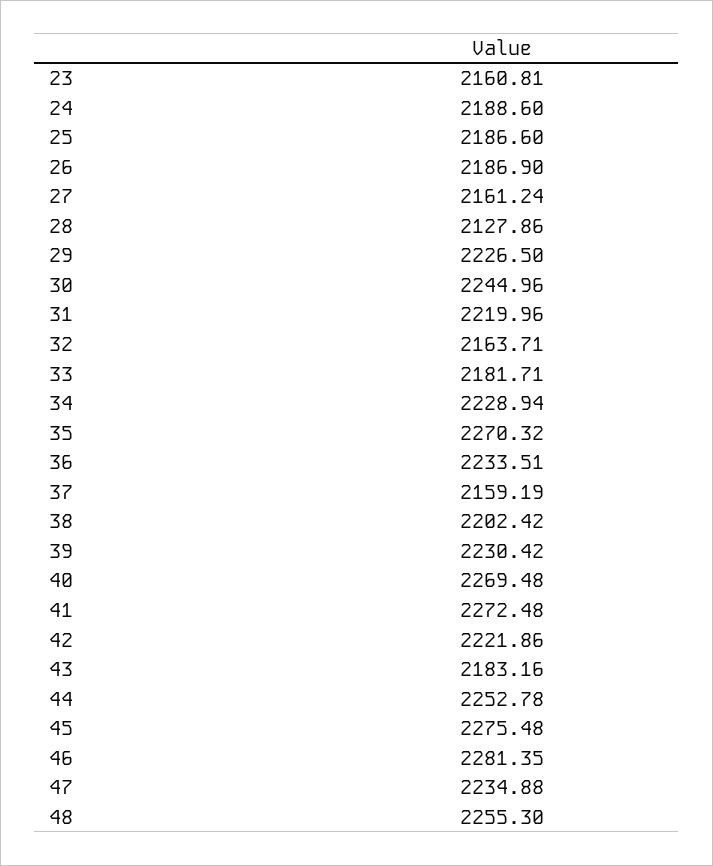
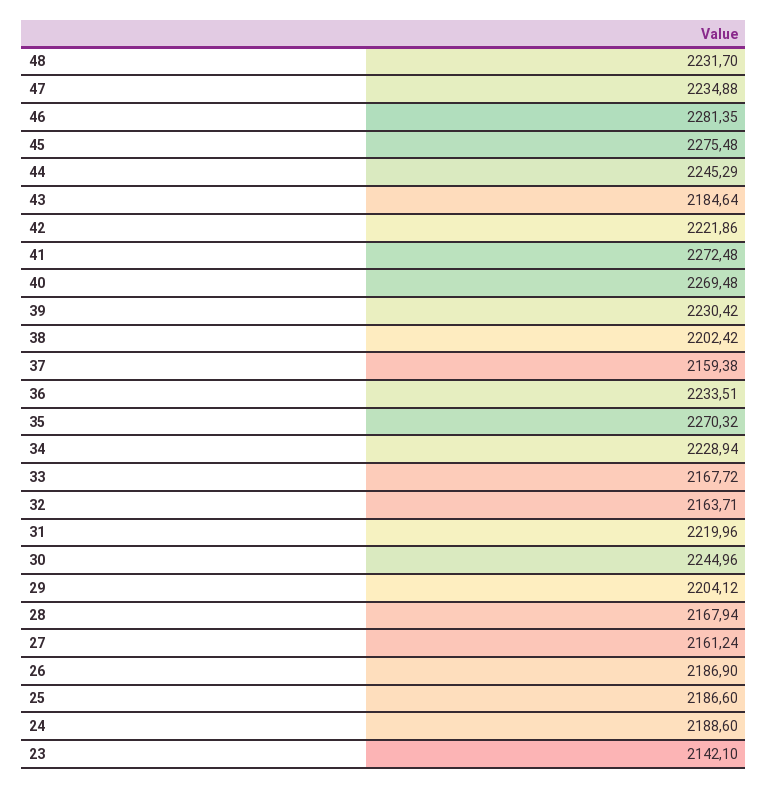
  {
-   "23": 2160.81,
+   "23": 2142.1,
    "24": 2188.6,
    "25": 2186.6,
    "26": 2186.9,
    "27": 2161.24,
-   "28": 2127.86,
+   "28": 2167.94,
-   "29": 2226.5,
+   "29": 2204.12,
    "30": 2244.96,
    "31": 2219.96,
    "32": 2163.71,
-   "33": 2181.71,
+   "33": 2167.72,
    "34": 2228.94,
    "35": 2270.32,
    "36": 2233.51,
-   "37": 2159.19,
+   "37": 2159.38,
    "38": 2202.42,
    "39": 2230.42,
    "40": 2269.48,
    "41": 2272.48,
    "42": 2221.86,
-   "43": 2183.16,
+   "43": 2184.64,
-   "44": 2252.78,
+   "44": 2245.29,
    "45": 2275.48,
    "46": 2281.35,
    "47": 2234.88,
-   "48": 2255.3
+   "48": 2231.7
  }

